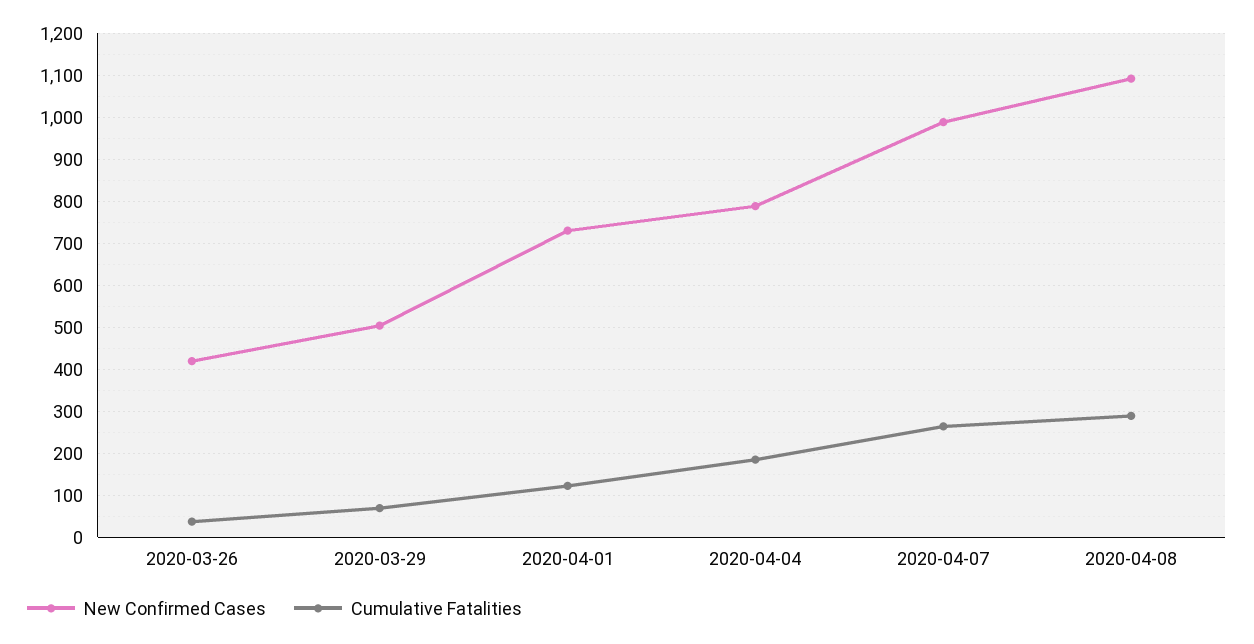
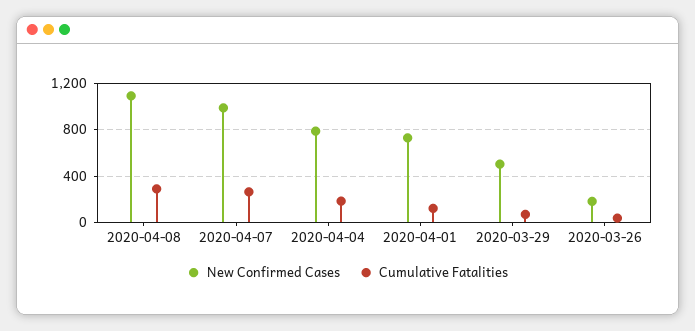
  {
    "New Confirmed Cases": {
-     "2020-03-26": 420,
+     "2020-03-26": 200,
      "2020-03-29": 500,
      "2020-04-01": 740,
      "2020-04-04": 780,
      "2020-04-07": 980,
      "2020-04-08": 1100
    },
    "Cumulative Fatalities": {
      "2020-03-26": 40,
      "2020-03-29": 60,
      "2020-04-01": 120,
      "2020-04-04": 180,
      "2020-04-07": 260,
      "2020-04-08": 280
    }
  }

